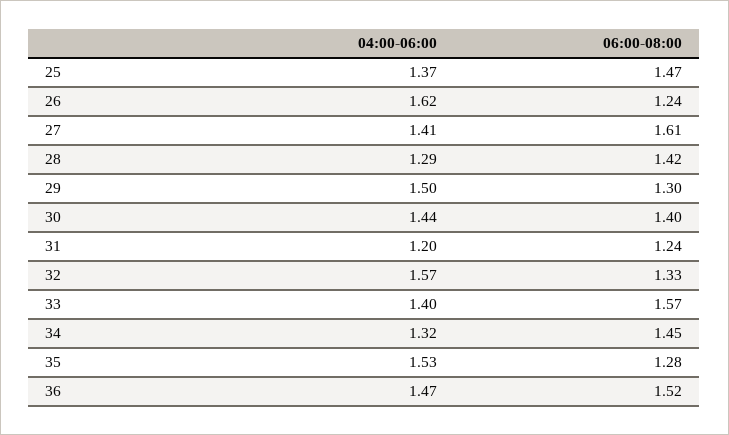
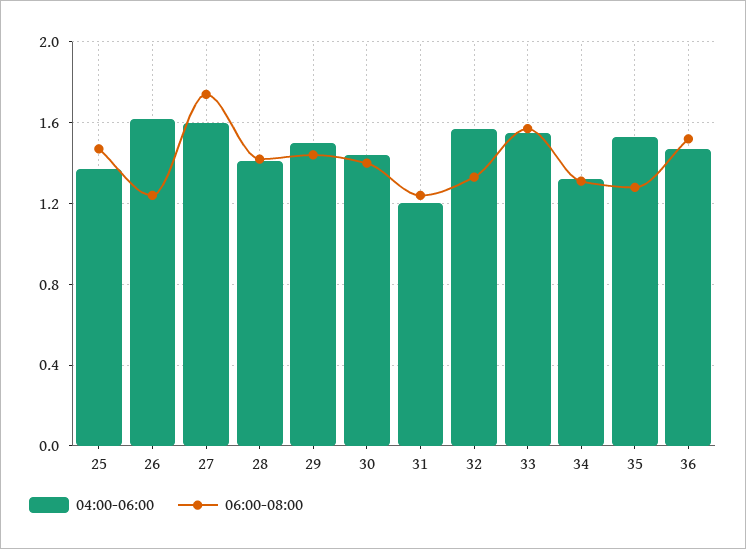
  {
    "04:00-06:00": {
      "25": 1.37,
      "26": 1.62,
-     "27": 1.41,
+     "27": 1.6,
-     "28": 1.29,
+     "28": 1.4,
      "29": 1.5,
      "30": 1.44,
      "31": 1.2,
      "32": 1.57,
-     "33": 1.4,
+     "33": 1.55,
      "34": 1.32,
      "35": 1.53,
      "36": 1.47
    },
    "06:00-08:00": {
      "25": 1.47,
      "26": 1.24,
-     "27": 1.61,
+     "27": 1.75,
      "28": 1.42,
-     "29": 1.3,
+     "29": 1.45,
      "30": 1.4,
      "31": 1.24,
      "32": 1.33,
      "33": 1.57,
-     "34": 1.45,
+     "34": 1.3,
      "35": 1.28,
      "36": 1.52
    }
  }

